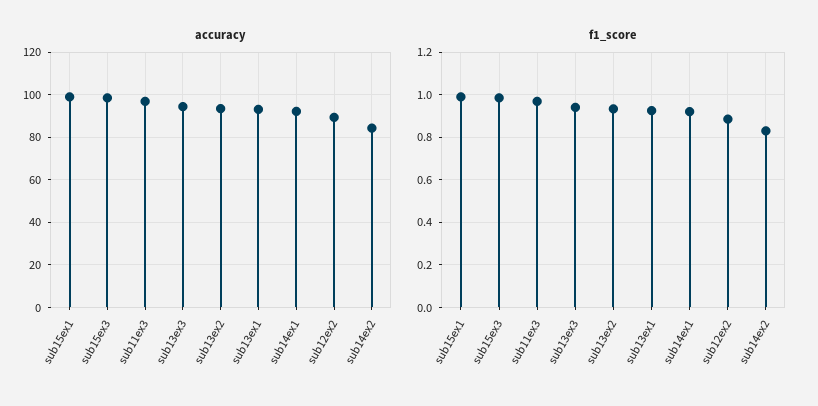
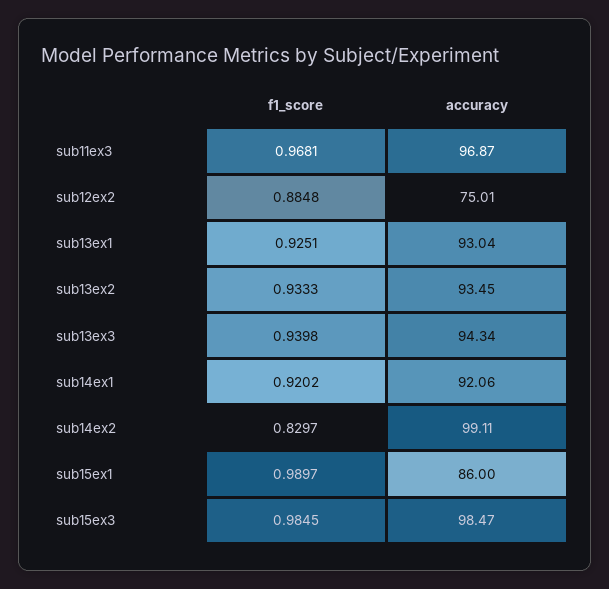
  {
    "accuracy": {
-     "sub15ex1": 100,
+     "sub15ex1": 86,
      "sub15ex3": 98.47,
      "sub11ex3": 96.87,
      "sub13ex3": 94.34,
      "sub13ex2": 93.45,
      "sub13ex1": 93.04,
      "sub14ex1": 92.06,
-     "sub12ex2": 90,
+     "sub12ex2": 75.01,
-     "sub14ex2": 85
+     "sub14ex2": 99.11
    },
    "f1_score": {
      "sub15ex1": 0.9897,
      "sub15ex3": 0.9845,
      "sub11ex3": 0.9681,
      "sub13ex3": 0.9398,
      "sub13ex2": 0.9333,
      "sub13ex1": 0.9251,
      "sub14ex1": 0.9202,
      "sub12ex2": 0.8848,
      "sub14ex2": 0.8297
    }
  }

